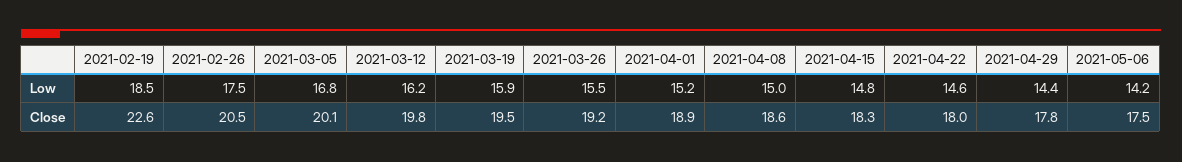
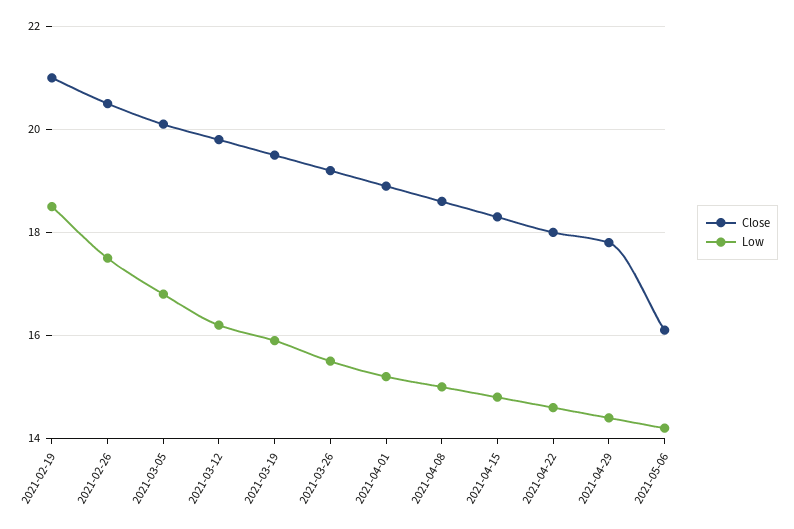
  {
    "Low": {
      "2021-02-19": 18.5,
      "2021-02-26": 17.5,
      "2021-03-05": 16.8,
      "2021-03-12": 16.2,
      "2021-03-19": 15.9,
      "2021-03-26": 15.5,
      "2021-04-01": 15.2,
      "2021-04-08": 15,
      "2021-04-15": 14.8,
      "2021-04-22": 14.6,
      "2021-04-29": 14.4,
      "2021-05-06": 14.2
    },
    "Close": {
-     "2021-02-19": 22.6,
+     "2021-02-19": 21,
      "2021-02-26": 20.5,
      "2021-03-05": 20.1,
      "2021-03-12": 19.8,
      "2021-03-19": 19.5,
      "2021-03-26": 19.2,
      "2021-04-01": 18.9,
      "2021-04-08": 18.6,
      "2021-04-15": 18.3,
      "2021-04-22": 18,
      "2021-04-29": 17.8,
-     "2021-05-06": 17.5
+     "2021-05-06": 16
    }
  }

